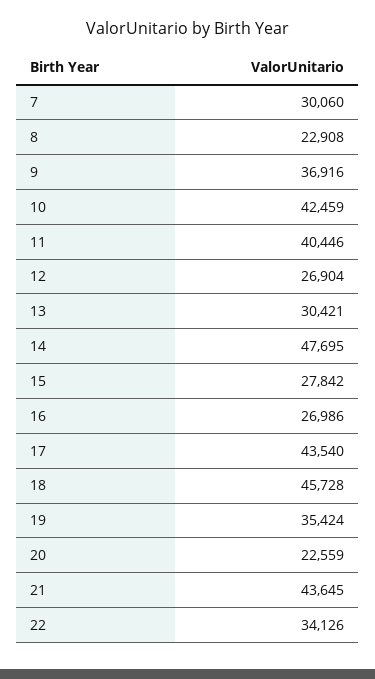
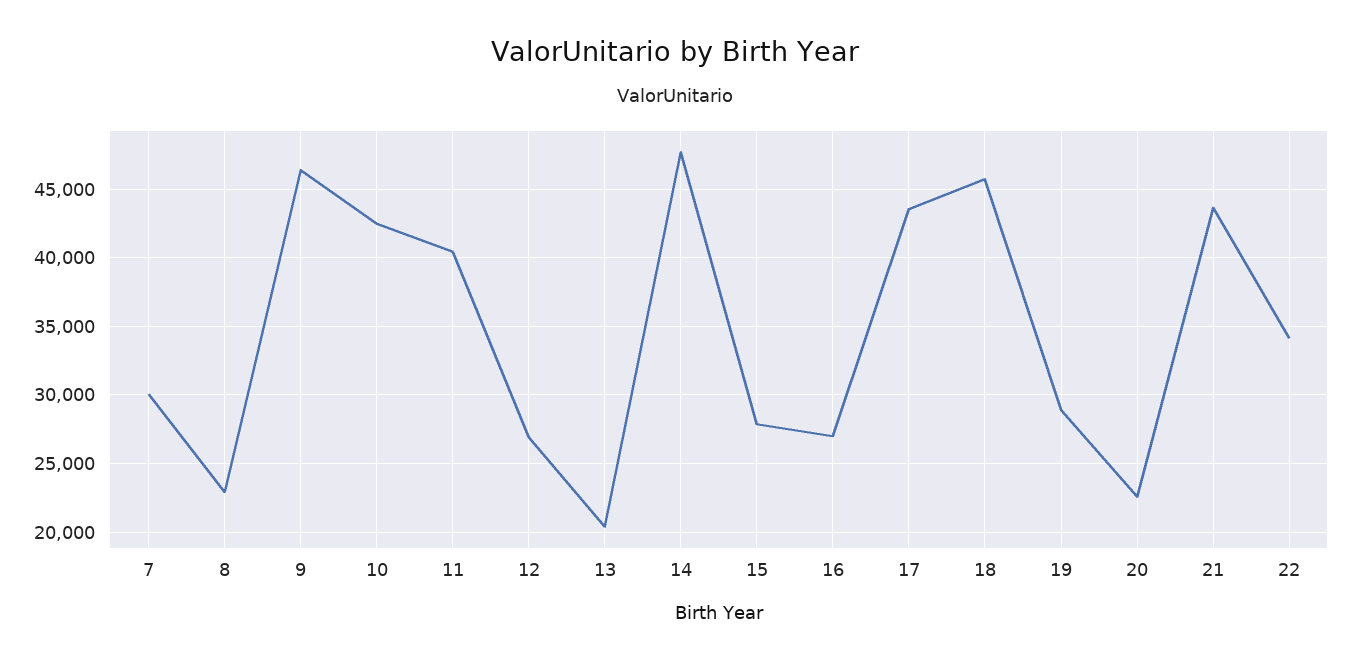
  {
    "7": 30060,
    "8": 22908,
-   "9": 36916,
+   "9": 46500,
    "10": 42459,
    "11": 40446,
    "12": 26904,
-   "13": 30421,
+   "13": 20500,
    "14": 47695,
    "15": 27842,
    "16": 26986,
    "17": 43540,
    "18": 45728,
-   "19": 35424,
+   "19": 29000,
    "20": 22559,
    "21": 43645,
    "22": 34126
  }

